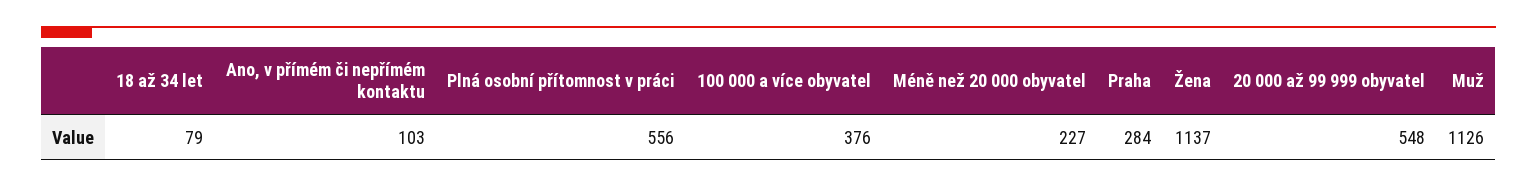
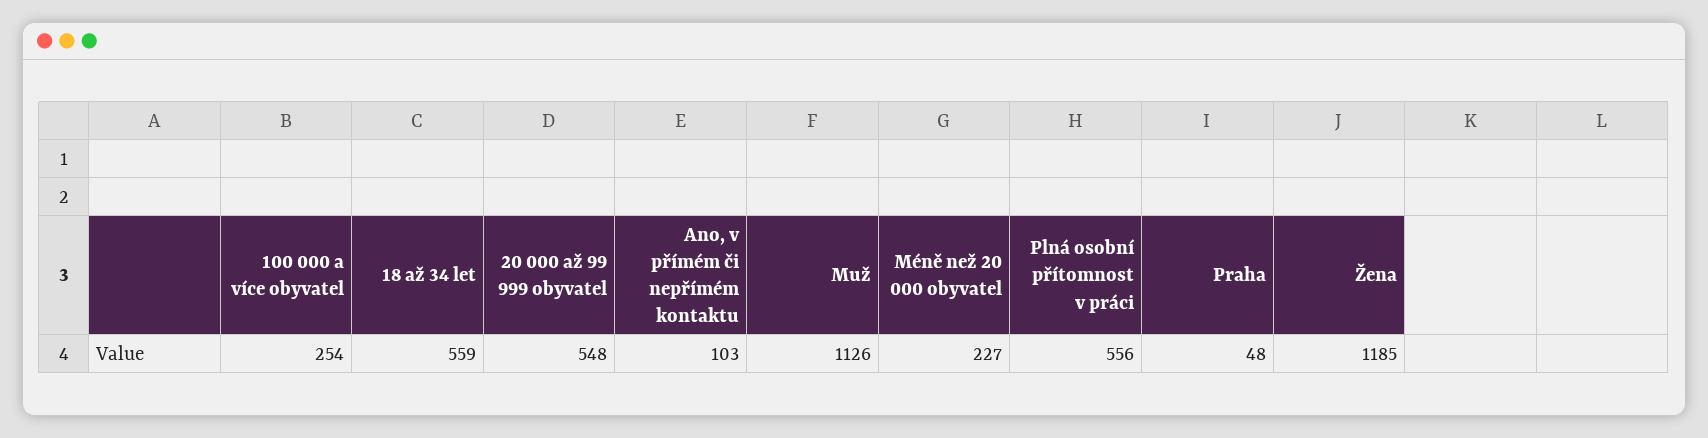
  {
-   "18 až 34 let": 79,
+   "18 až 34 let": 559,
    "Ano, v přímém či nepřímém kontaktu": 103,
    "Plná osobní přítomnost v práci": 556,
-   "100 000 a více obyvatel": 376,
+   "100 000 a více obyvatel": 254,
    "Méně než 20 000 obyvatel": 227,
-   "Praha": 284,
+   "Praha": 48,
-   "Žena": 1137,
+   "Žena": 1185,
    "20 000 až 99 999 obyvatel": 548,
    "Muž": 1126
  }

